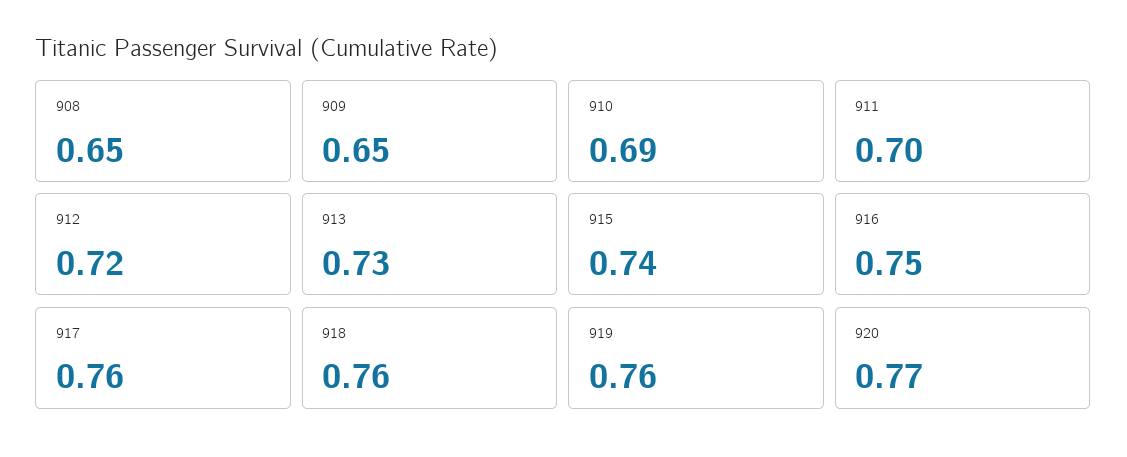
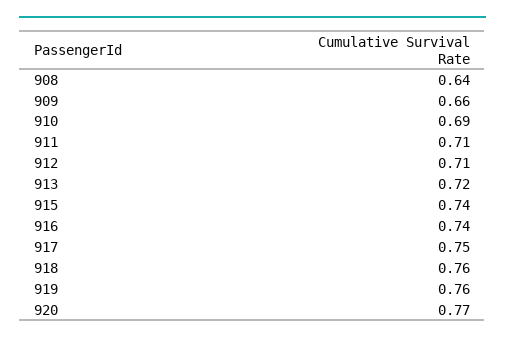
  {
-   "908": 0.65,
+   "908": 0.64,
-   "909": 0.65,
+   "909": 0.66,
    "910": 0.69,
-   "911": 0.7,
+   "911": 0.71,
-   "912": 0.72,
+   "912": 0.71,
-   "913": 0.73,
+   "913": 0.72,
    "915": 0.74,
-   "916": 0.75,
+   "916": 0.74,
-   "917": 0.76,
+   "917": 0.75,
    "918": 0.76,
    "919": 0.76,
    "920": 0.77
  }

